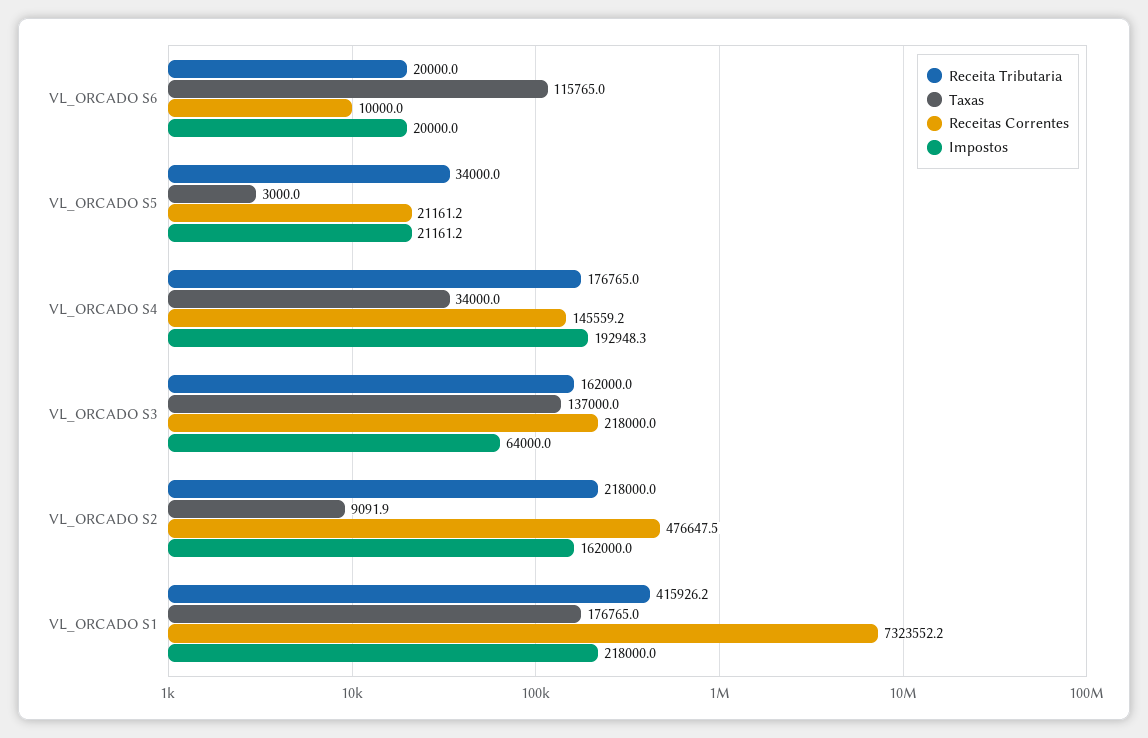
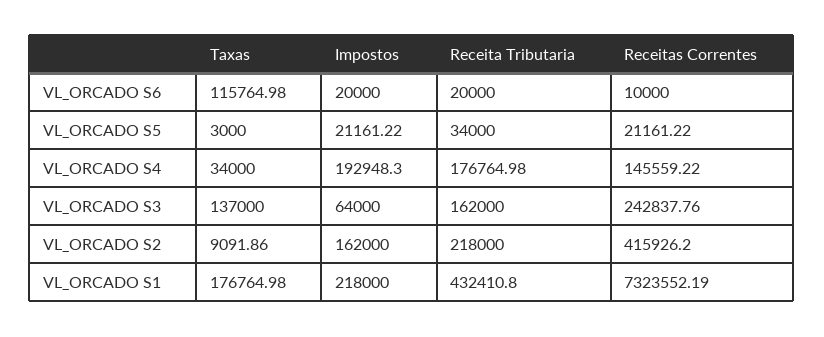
  {
    "Receita Tributaria": {
      "VL_ORCADO S6": 20000,
      "VL_ORCADO S5": 34000,
      "VL_ORCADO S4": 176764.98,
      "VL_ORCADO S3": 162000,
      "VL_ORCADO S2": 218000,
-     "VL_ORCADO S1": 415926.2
+     "VL_ORCADO S1": 432410.8
    },
    "Taxas": {
      "VL_ORCADO S6": 115764.98,
      "VL_ORCADO S5": 3000,
      "VL_ORCADO S4": 34000,
      "VL_ORCADO S3": 137000,
      "VL_ORCADO S2": 9091.86,
      "VL_ORCADO S1": 176764.98
    },
    "Receitas Correntes": {
      "VL_ORCADO S6": 10000,
      "VL_ORCADO S5": 21161.22,
      "VL_ORCADO S4": 145559.22,
-     "VL_ORCADO S3": 218000,
+     "VL_ORCADO S3": 242837.76,
-     "VL_ORCADO S2": 476647.5,
+     "VL_ORCADO S2": 415926.2,
      "VL_ORCADO S1": 7323552.19
    },
    "Impostos": {
      "VL_ORCADO S6": 20000,
      "VL_ORCADO S5": 21161.22,
      "VL_ORCADO S4": 192948.3,
      "VL_ORCADO S3": 64000,
      "VL_ORCADO S2": 162000,
      "VL_ORCADO S1": 218000
    }
  }

